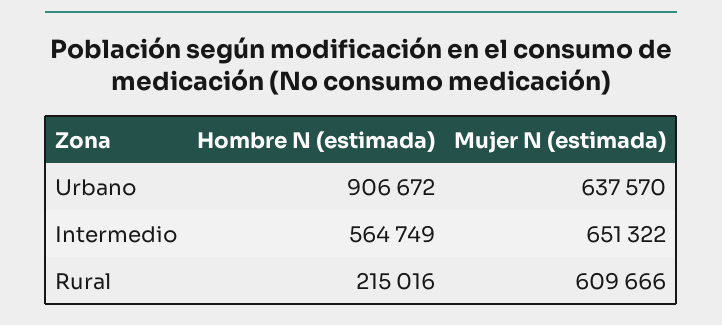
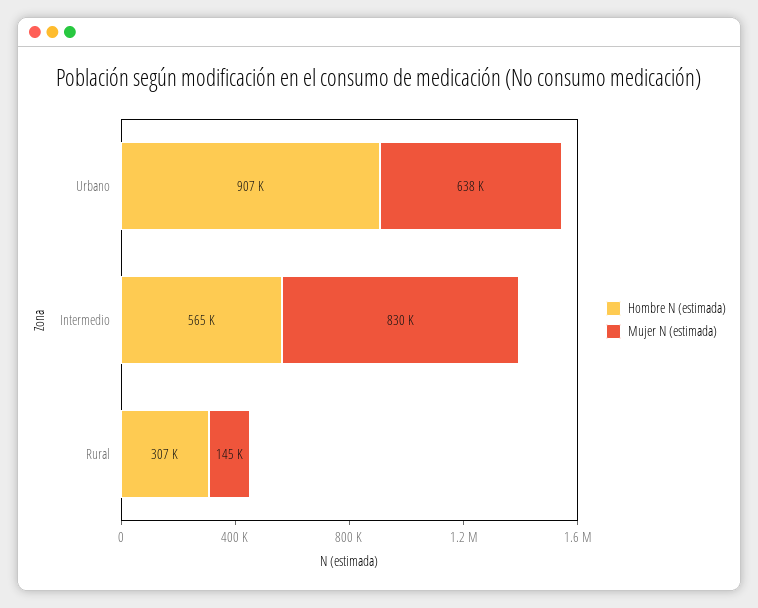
  {
    "Hombre N (estimada)": {
      "Urbano": 906672,
      "Intermedio": 564749,
-     "Rural": 215016
+     "Rural": 307000
    },
    "Mujer N (estimada)": {
      "Urbano": 637570,
-     "Intermedio": 651322,
+     "Intermedio": 830000,
-     "Rural": 609666
+     "Rural": 145000
    }
  }

